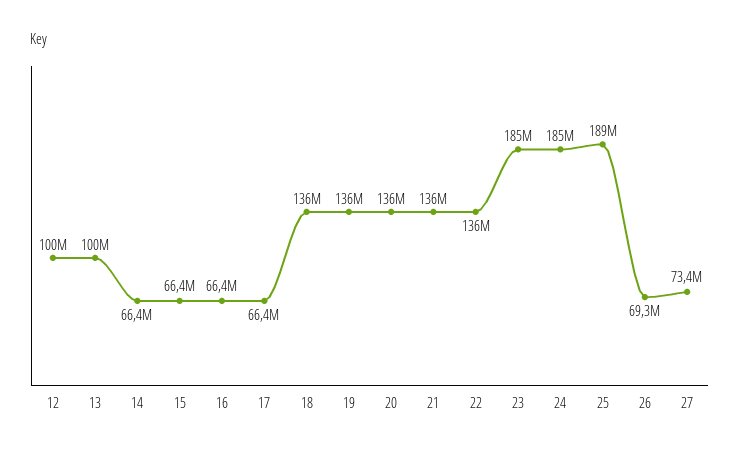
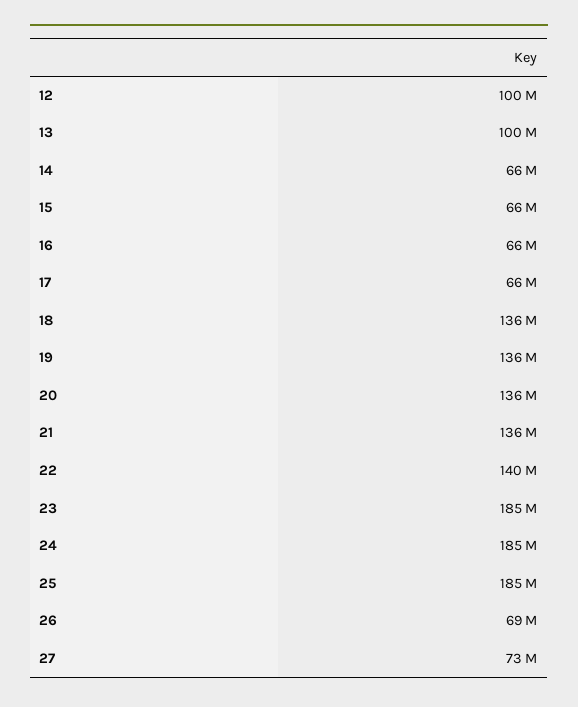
  {
    "12": 100000000,
    "13": 100000000,
    "14": 66400000,
    "15": 66400000,
    "16": 66400000,
    "17": 66400000,
    "18": 136000000,
    "19": 136000000,
    "20": 136000000,
    "21": 136000000,
-   "22": 136000000,
+   "22": 140000000,
    "23": 185000000,
    "24": 185000000,
-   "25": 189000000,
+   "25": 185000000,
    "26": 69300000,
    "27": 73400000
  }

